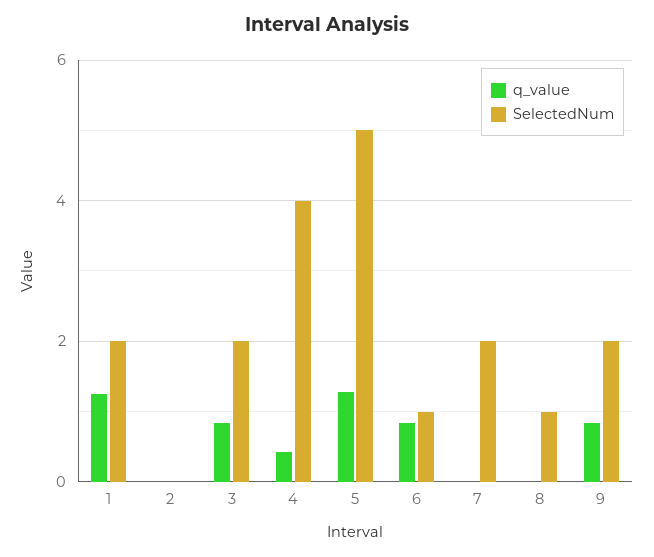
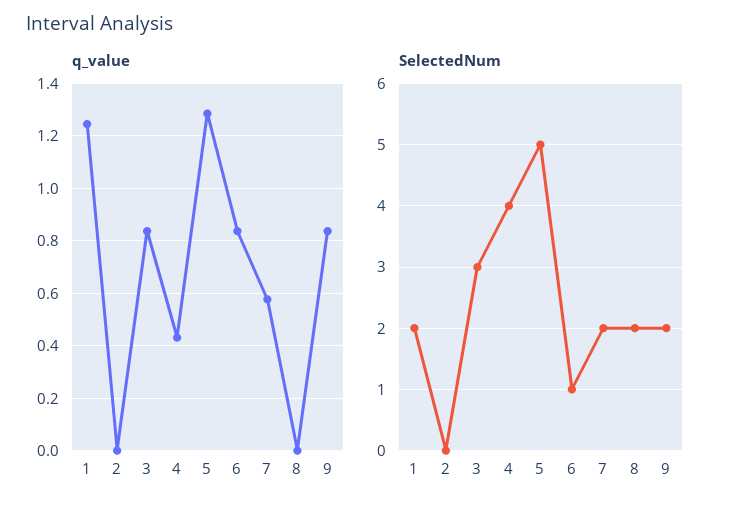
  {
    "q_value": {
      "1": 1.25,
      "2": 0,
      "3": 0.825,
      "4": 0.425,
      "5": 1.275,
      "6": 0.825,
-     "7": 0,
+     "7": 0.575,
      "8": 0,
      "9": 0.825
    },
    "SelectedNum": {
      "1": 2,
      "2": 0,
-     "3": 2,
+     "3": 3,
      "4": 4,
      "5": 5,
      "6": 1,
      "7": 2,
-     "8": 1,
+     "8": 2,
      "9": 2
    }
  }

